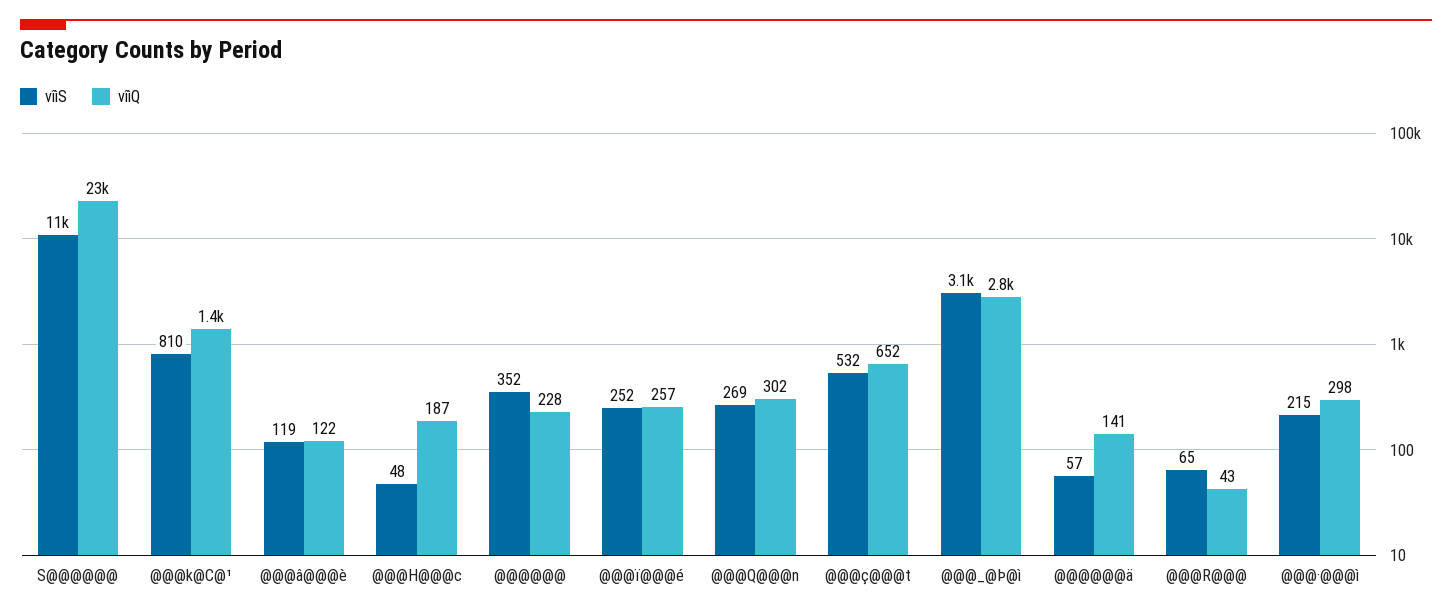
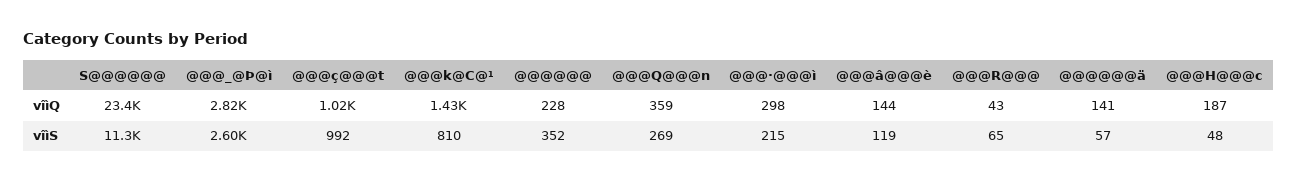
  {
    "vîìS": {
      "S@@@@@@": 11300,
      "@@@k@C@¹": 810,
      "@@@â@@@è": 119,
      "@@@H@@@c": 48,
      "@@@@@@": 352,
-     "@@@ï@@@é": 252,
      "@@@Q@@@n": 269,
-     "@@@ç@@@t": 532,
+     "@@@ç@@@t": 992,
-     "@@@_@Þ@ì": 3100,
+     "@@@_@Þ@ì": 2600,
      "@@@@@@ä": 57,
      "@@@R@@@": 65,
      "@@@·@@@ì": 215
    },
    "vîìQ": {
      "S@@@@@@": 23400,
      "@@@k@C@¹": 1430,
-     "@@@â@@@è": 122,
+     "@@@â@@@è": 144,
      "@@@H@@@c": 187,
      "@@@@@@": 228,
-     "@@@ï@@@é": 257,
-     "@@@Q@@@n": 302,
+     "@@@Q@@@n": 359,
-     "@@@ç@@@t": 652,
+     "@@@ç@@@t": 1020,
      "@@@_@Þ@ì": 2820,
      "@@@@@@ä": 141,
      "@@@R@@@": 43,
      "@@@·@@@ì": 298
    }
  }

